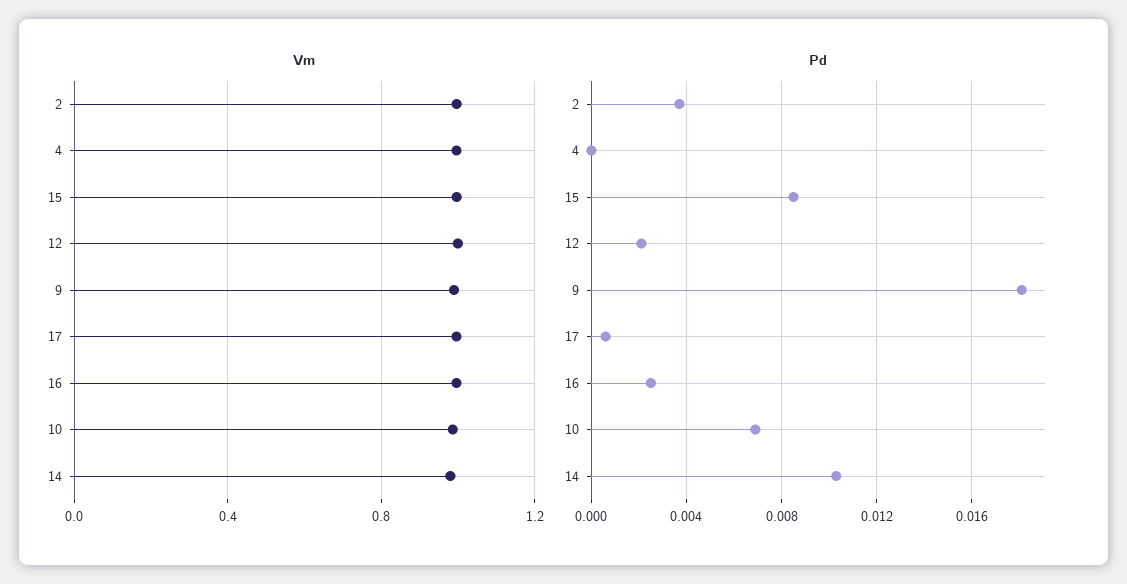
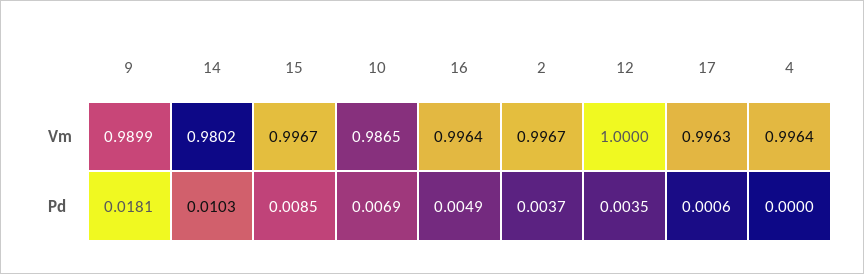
  {
    "Vm": {
      "2": 0.9967,
      "4": 0.9964,
      "15": 0.9967,
      "12": 1,
      "9": 0.9899,
      "17": 0.9963,
      "16": 0.9964,
      "10": 0.9865,
      "14": 0.9802
    },
    "Pd": {
      "2": 0.0037,
      "4": 0,
      "15": 0.0085,
-     "12": 0.002,
+     "12": 0.0035,
      "9": 0.0181,
      "17": 0.0006,
-     "16": 0.0025,
+     "16": 0.0049,
      "10": 0.0069,
      "14": 0.0103
    }
  }

